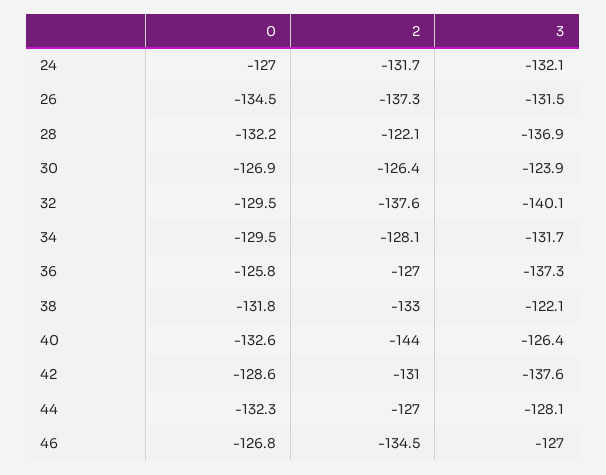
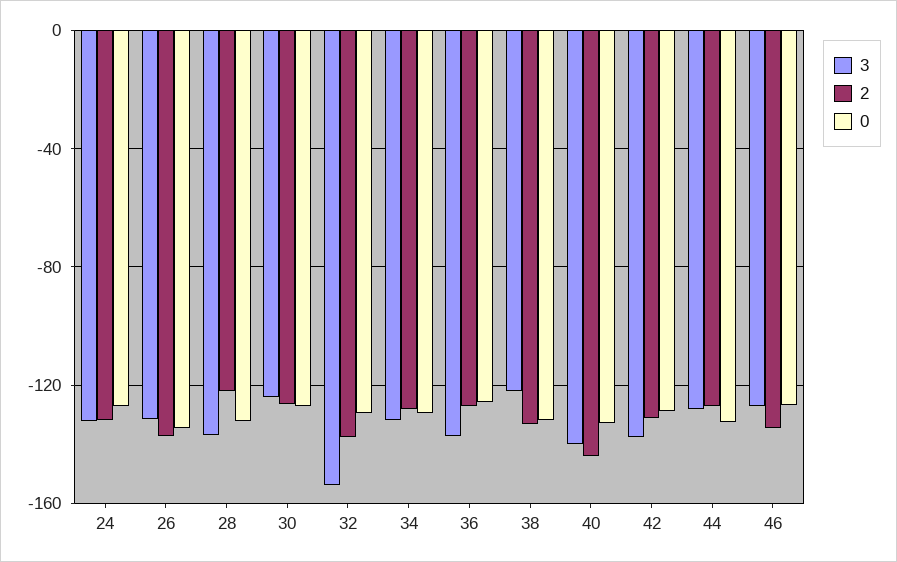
  {
    "0": {
      "24": -127,
      "26": -134.5,
      "28": -132.2,
      "30": -126.9,
      "32": -129.5,
      "34": -129.5,
      "36": -125.8,
      "38": -131.8,
      "40": -132.6,
      "42": -128.6,
      "44": -132.3,
      "46": -126.8
    },
    "2": {
      "24": -131.7,
      "26": -137.3,
      "28": -122.1,
      "30": -126.4,
      "32": -137.6,
      "34": -128.1,
      "36": -127,
      "38": -133,
      "40": -144,
      "42": -131,
      "44": -127,
      "46": -134.5
    },
    "3": {
      "24": -132.1,
      "26": -131.5,
      "28": -136.9,
      "30": -123.9,
-     "32": -140.1,
+     "32": -155,
      "34": -131.7,
      "36": -137.3,
      "38": -122.1,
-     "40": -126.4,
+     "40": -140,
      "42": -137.6,
      "44": -128.1,
      "46": -127
    }
  }

